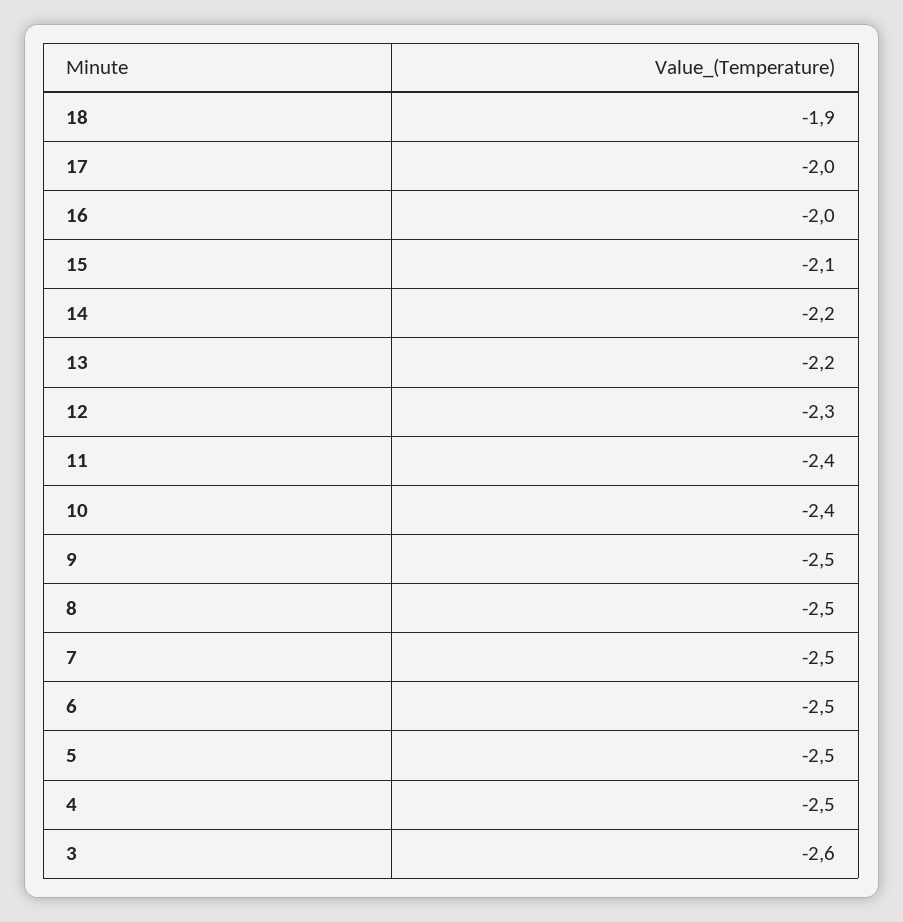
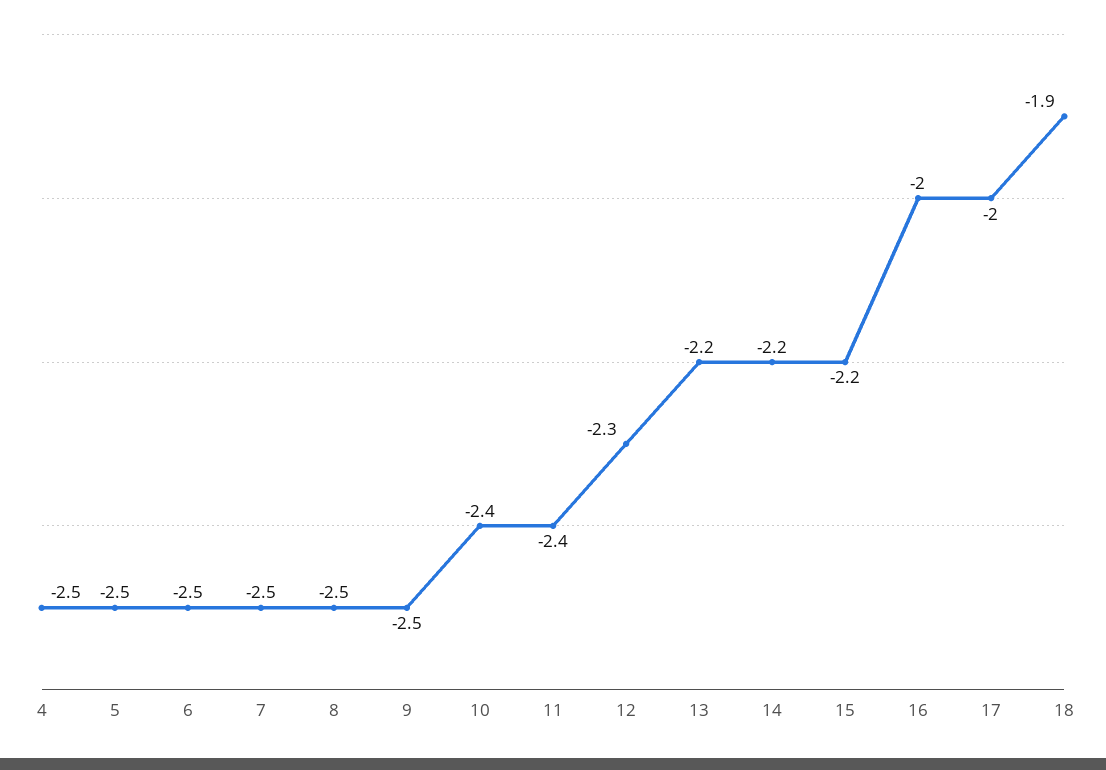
  {
    "18": -1.9,
    "17": -2,
    "16": -2,
-   "15": -2.1,
+   "15": -2.2,
    "14": -2.2,
    "13": -2.2,
    "12": -2.3,
    "11": -2.4,
    "10": -2.4,
    "9": -2.5,
    "8": -2.5,
    "7": -2.5,
    "6": -2.5,
    "5": -2.5,
-   "4": -2.5,
+   "4": -2.5
-   "3": -2.6
  }

